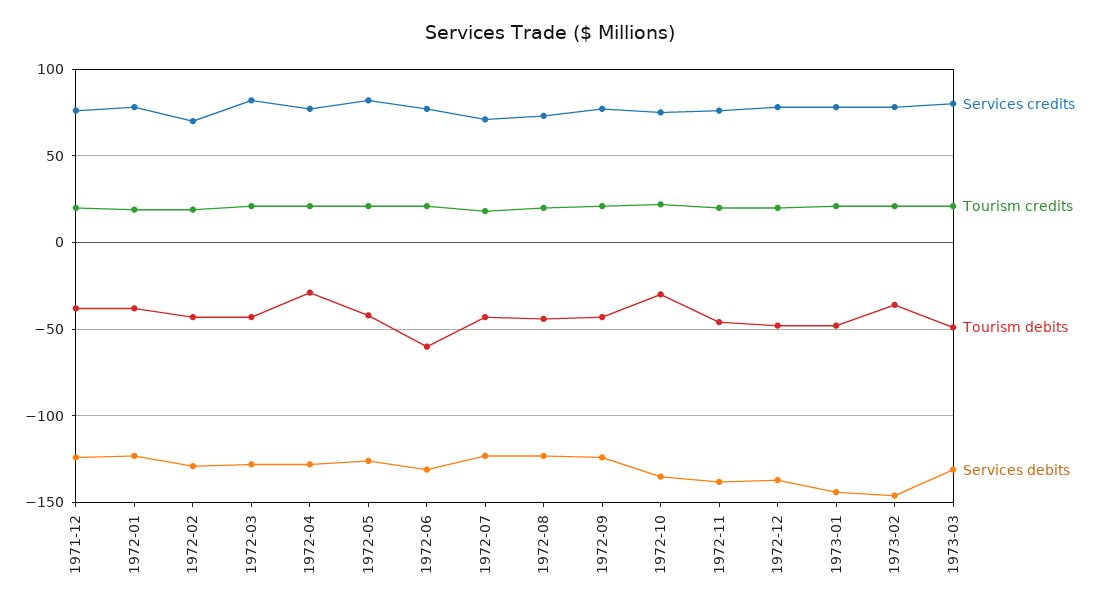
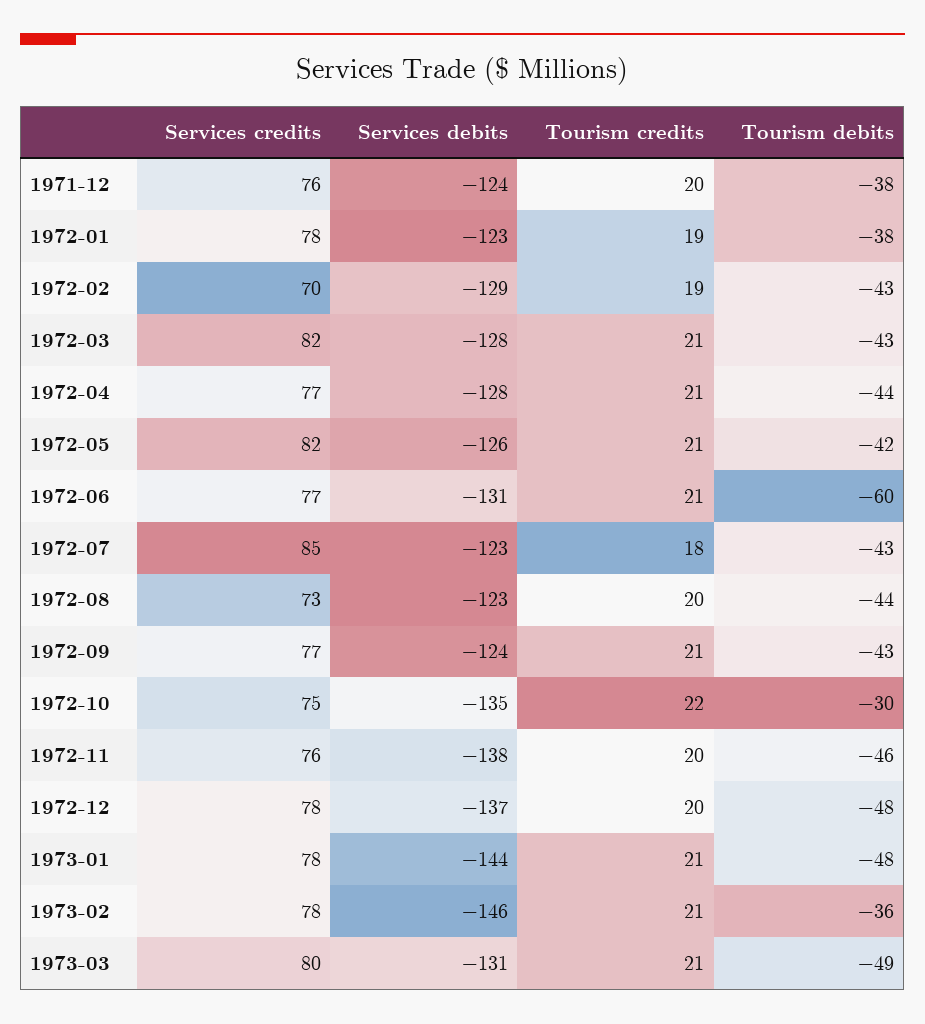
  {
    "Services credits": {
      "1971-12": 76,
      "1972-01": 78,
      "1972-02": 70,
      "1972-03": 82,
      "1972-04": 77,
      "1972-05": 82,
      "1972-06": 77,
-     "1972-07": 70,
+     "1972-07": 85,
      "1972-08": 73,
      "1972-09": 77,
      "1972-10": 75,
      "1972-11": 76,
      "1972-12": 78,
      "1973-01": 78,
      "1973-02": 78,
      "1973-03": 80
    },
    "Tourism credits": {
      "1971-12": 20,
      "1972-01": 19,
      "1972-02": 19,
      "1972-03": 21,
      "1972-04": 21,
      "1972-05": 21,
      "1972-06": 21,
      "1972-07": 18,
      "1972-08": 20,
      "1972-09": 21,
      "1972-10": 22,
      "1972-11": 20,
      "1972-12": 20,
      "1973-01": 21,
      "1973-02": 21,
      "1973-03": 21
    },
    "Tourism debits": {
      "1971-12": -38,
      "1972-01": -38,
      "1972-02": -43,
      "1972-03": -43,
-     "1972-04": -30,
+     "1972-04": -44,
      "1972-05": -42,
      "1972-06": -60,
      "1972-07": -43,
      "1972-08": -44,
      "1972-09": -43,
      "1972-10": -30,
      "1972-11": -46,
      "1972-12": -48,
      "1973-01": -48,
      "1973-02": -36,
      "1973-03": -49
    },
    "Services debits": {
      "1971-12": -124,
      "1972-01": -123,
      "1972-02": -129,
      "1972-03": -128,
      "1972-04": -128,
      "1972-05": -126,
      "1972-06": -131,
      "1972-07": -123,
      "1972-08": -123,
      "1972-09": -124,
      "1972-10": -135,
      "1972-11": -138,
      "1972-12": -137,
      "1973-01": -144,
      "1973-02": -146,
      "1973-03": -131
    }
  }

